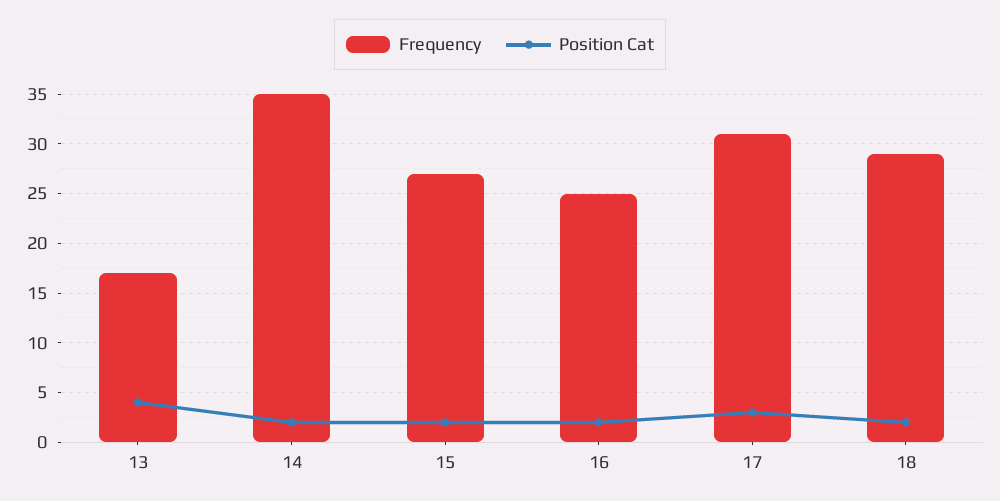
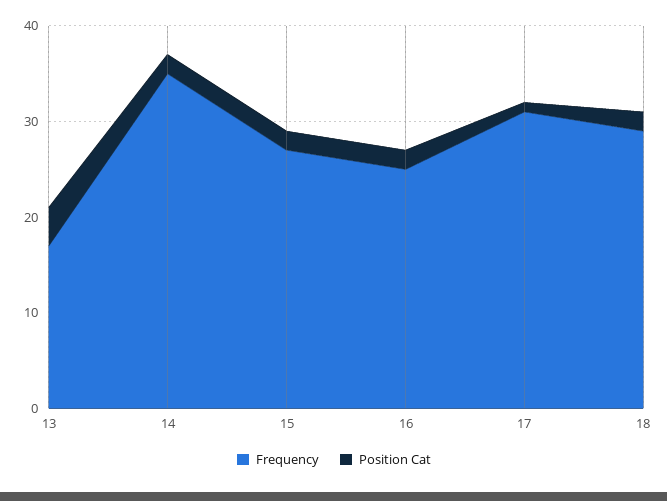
  {
    "Frequency": {
      "13": 17,
      "14": 35,
      "15": 27,
      "16": 25,
      "17": 31,
      "18": 29
    },
    "Position Cat": {
      "13": 4,
      "14": 2,
      "15": 2,
      "16": 2,
-     "17": 3,
+     "17": 1,
      "18": 2
    }
  }

